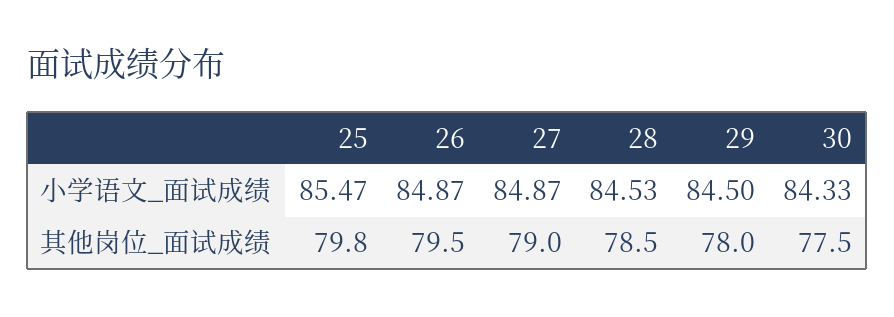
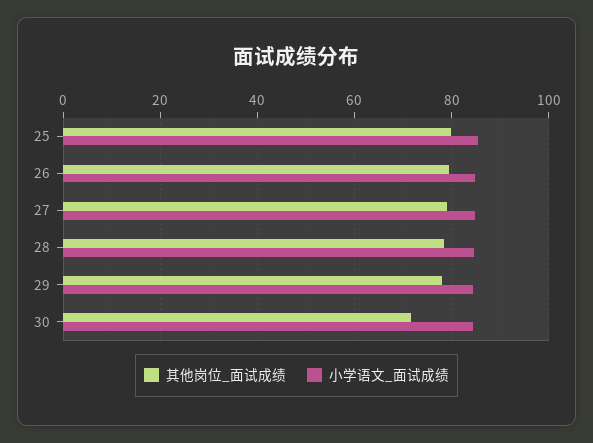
  {
    "小学语文_面试成绩": {
      "25": 85.47,
      "26": 84.87,
      "27": 84.87,
      "28": 84.53,
      "29": 84.5,
      "30": 84.33
    },
    "其他岗位_面试成绩": {
      "25": 79.8,
      "26": 79.5,
      "27": 79,
      "28": 78.5,
      "29": 78,
-     "30": 77.5
+     "30": 72
    }
  }

